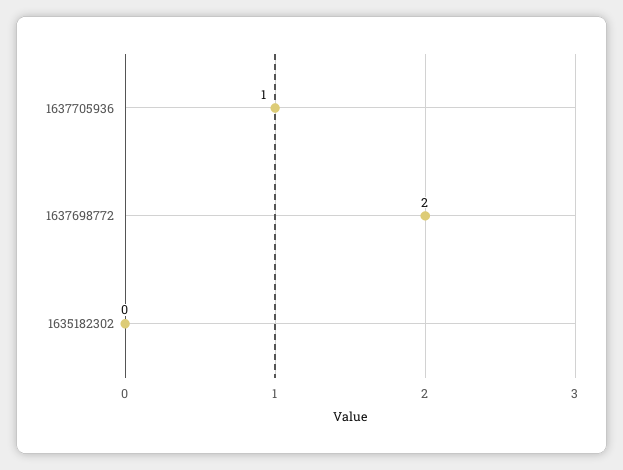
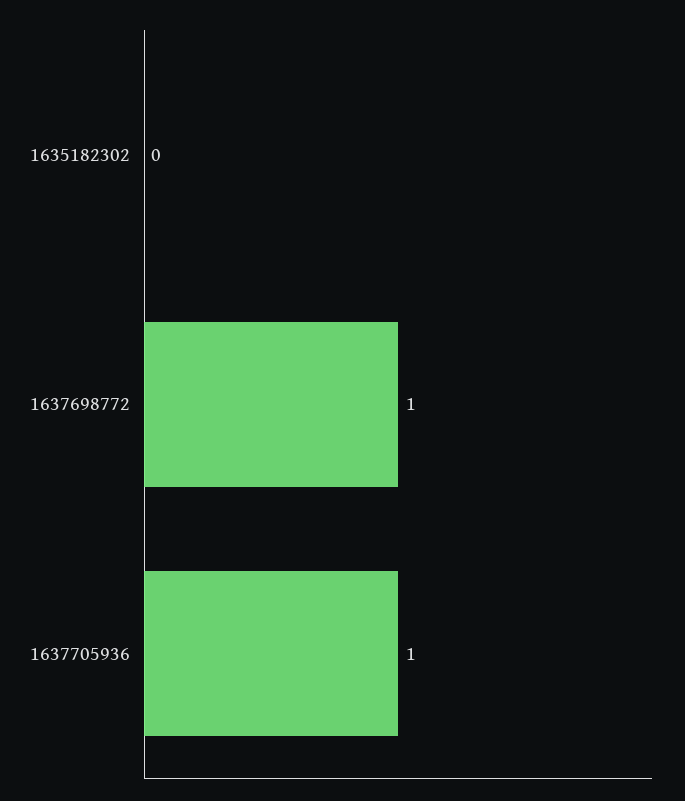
  {
    "1637705936": 1,
-   "1637698772": 2,
+   "1637698772": 1,
    "1635182302": 0
  }

